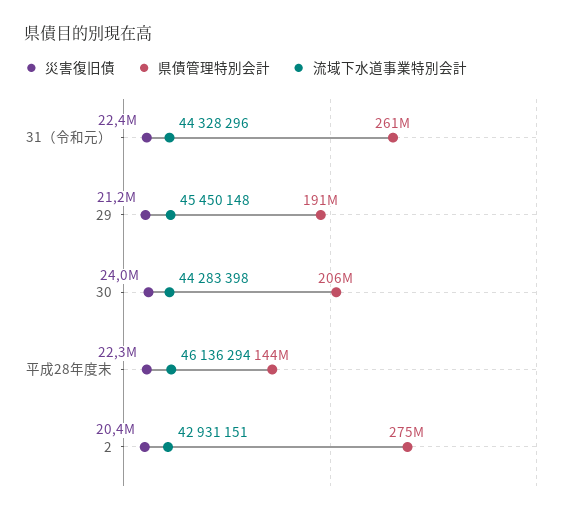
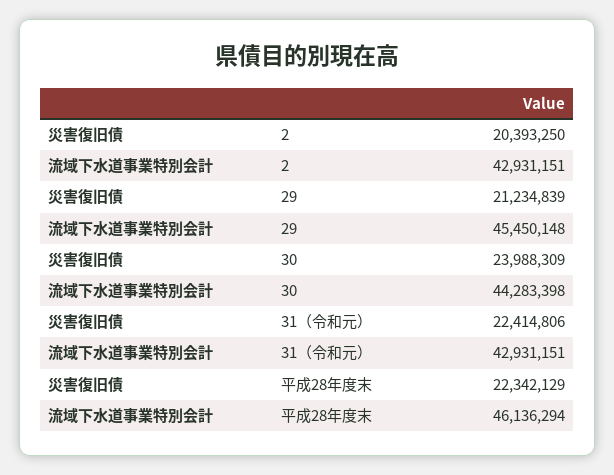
  {
    "災害復旧債": {
      "31（令和元）": 22414806,
      "29": 21234839,
      "30": 23988309,
      "平成28年度末": 22342129,
      "2": 20393250
    },
-   "県債管理特別会計": {
-     "31（令和元）": 261000000,
-     "29": 191000000,
-     "30": 206000000,
-     "平成28年度末": 144000000,
-     "2": 275000000
-   },
    "流域下水道事業特別会計": {
-     "31（令和元）": 44328296,
+     "31（令和元）": 42931151,
      "29": 45450148,
      "30": 44283398,
      "平成28年度末": 46136294,
      "2": 42931151
    }
  }

